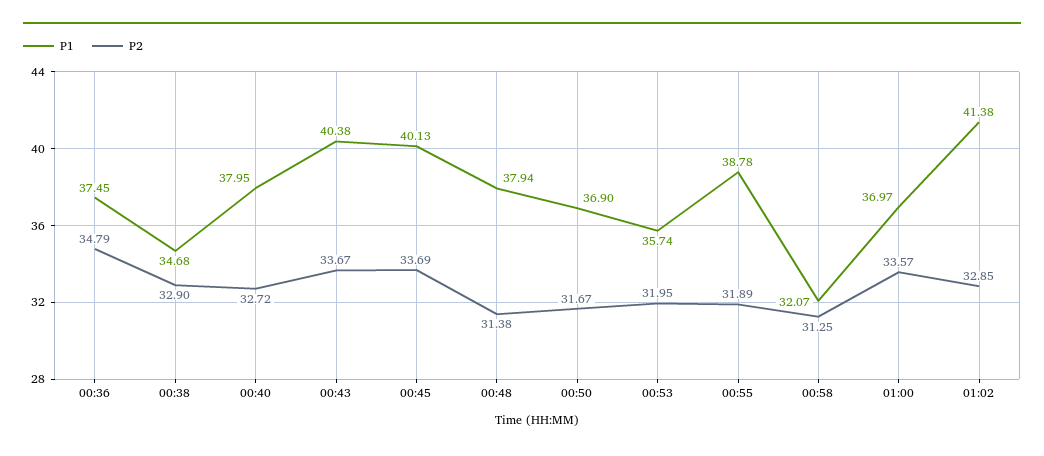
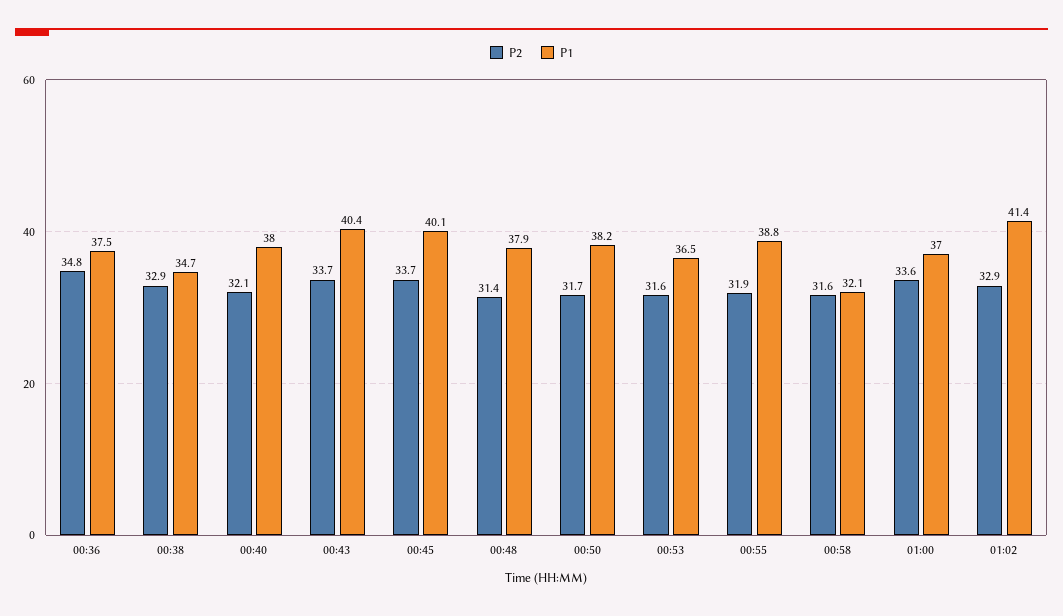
  {
    "P1": {
      "00:36": 37.45,
      "00:38": 34.68,
      "00:40": 37.95,
      "00:43": 40.38,
      "00:45": 40.13,
      "00:48": 37.94,
-     "00:50": 36.9,
+     "00:50": 38.2,
-     "00:53": 35.74,
+     "00:53": 36.5,
      "00:55": 38.78,
      "00:58": 32.07,
      "01:00": 36.97,
      "01:02": 41.38
    },
    "P2": {
      "00:36": 34.79,
      "00:38": 32.9,
-     "00:40": 32.72,
+     "00:40": 32.1,
      "00:43": 33.67,
      "00:45": 33.69,
      "00:48": 31.38,
      "00:50": 31.67,
-     "00:53": 31.95,
+     "00:53": 31.6,
      "00:55": 31.89,
-     "00:58": 31.25,
+     "00:58": 31.6,
      "01:00": 33.57,
      "01:02": 32.85
    }
  }

